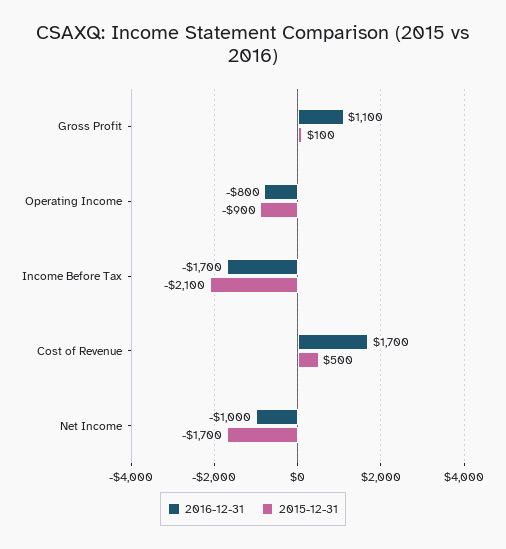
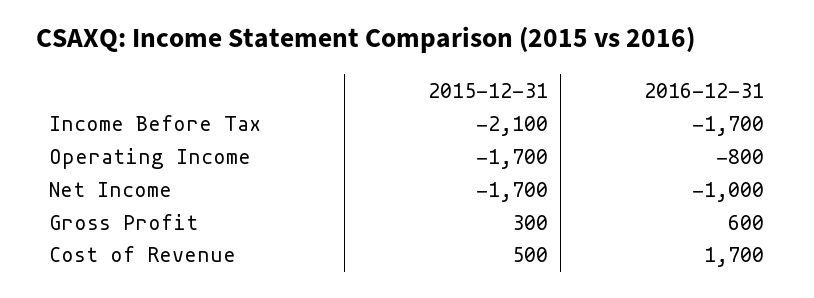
  {
    "2016-12-31": {
-     "Gross Profit": 1100,
+     "Gross Profit": 600,
      "Operating Income": -800,
      "Income Before Tax": -1700,
      "Cost of Revenue": 1700,
      "Net Income": -1000
    },
    "2015-12-31": {
-     "Gross Profit": 100,
+     "Gross Profit": 300,
-     "Operating Income": -900,
+     "Operating Income": -1700,
      "Income Before Tax": -2100,
      "Cost of Revenue": 500,
      "Net Income": -1700
    }
  }

